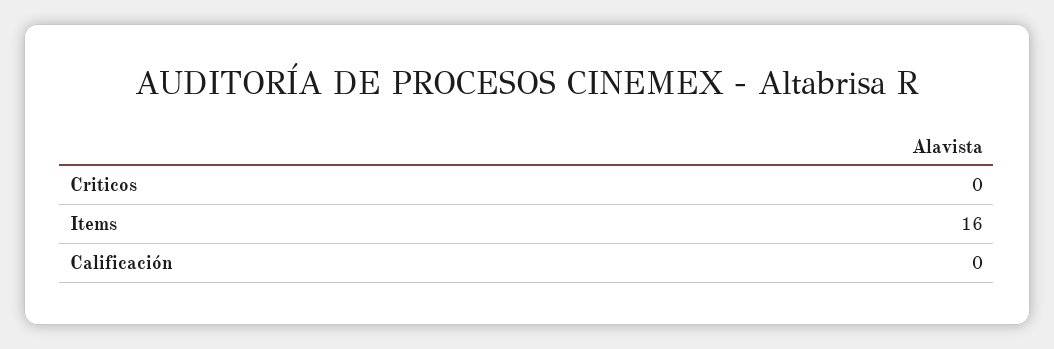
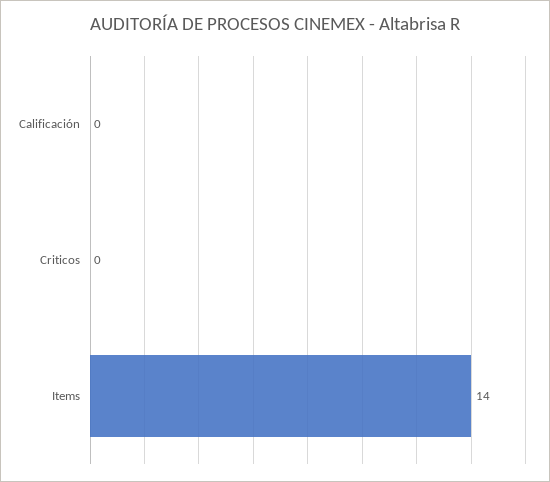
  {
    "Criticos": 0,
-   "Items": 16,
+   "Items": 14,
    "Calificación": 0
  }

